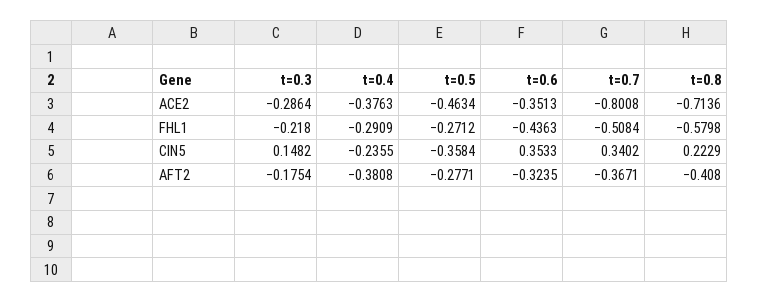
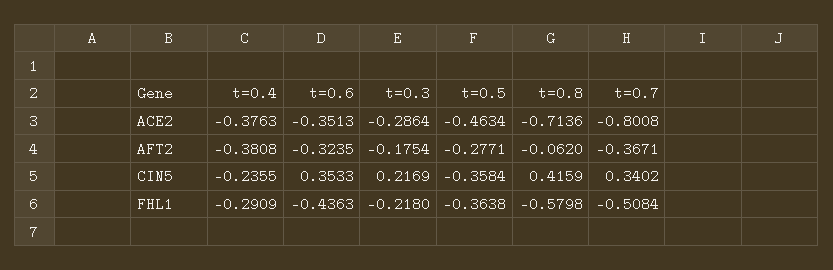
  {
    "t=0.3": {
      "ACE2": -0.2864,
      "FHL1": -0.218,
-     "CIN5": 0.1482,
+     "CIN5": 0.2169,
      "AFT2": -0.1754
    },
    "t=0.4": {
      "ACE2": -0.3763,
      "FHL1": -0.2909,
      "CIN5": -0.2355,
      "AFT2": -0.3808
    },
    "t=0.5": {
      "ACE2": -0.4634,
-     "FHL1": -0.2712,
+     "FHL1": -0.3638,
      "CIN5": -0.3584,
      "AFT2": -0.2771
    },
    "t=0.6": {
      "ACE2": -0.3513,
      "FHL1": -0.4363,
      "CIN5": 0.3533,
      "AFT2": -0.3235
    },
    "t=0.7": {
      "ACE2": -0.8008,
      "FHL1": -0.5084,
      "CIN5": 0.3402,
      "AFT2": -0.3671
    },
    "t=0.8": {
      "ACE2": -0.7136,
      "FHL1": -0.5798,
-     "CIN5": 0.2229,
+     "CIN5": 0.4159,
-     "AFT2": -0.408
+     "AFT2": -0.062
    }
  }

